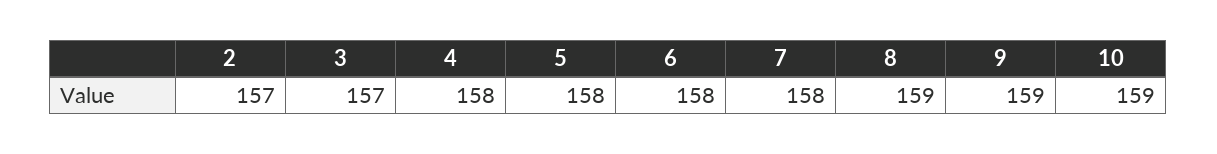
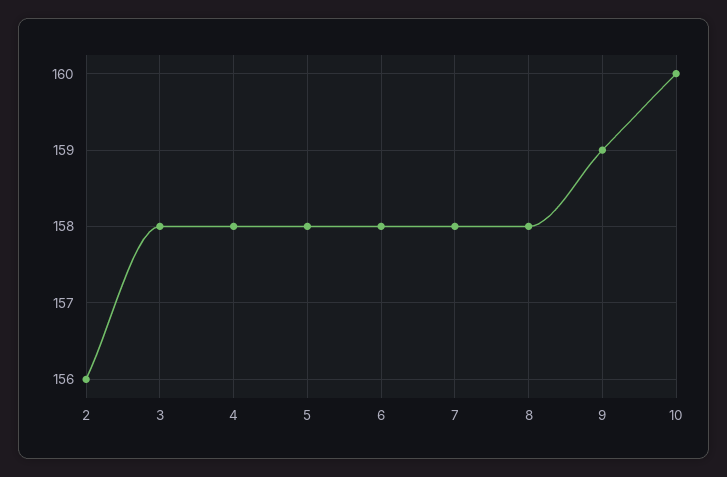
  {
-   "2": 157,
+   "2": 156,
-   "3": 157,
+   "3": 158,
    "4": 158,
    "5": 158,
    "6": 158,
    "7": 158,
-   "8": 159,
+   "8": 158,
    "9": 159,
-   "10": 159
+   "10": 160
  }

